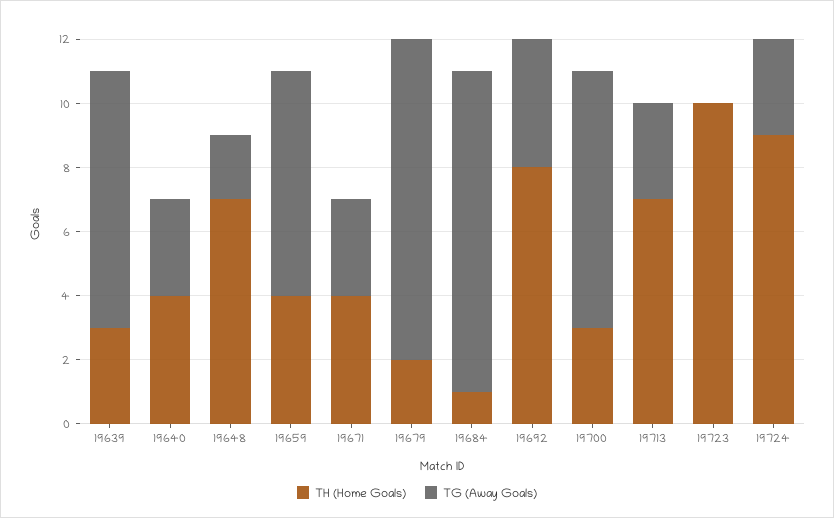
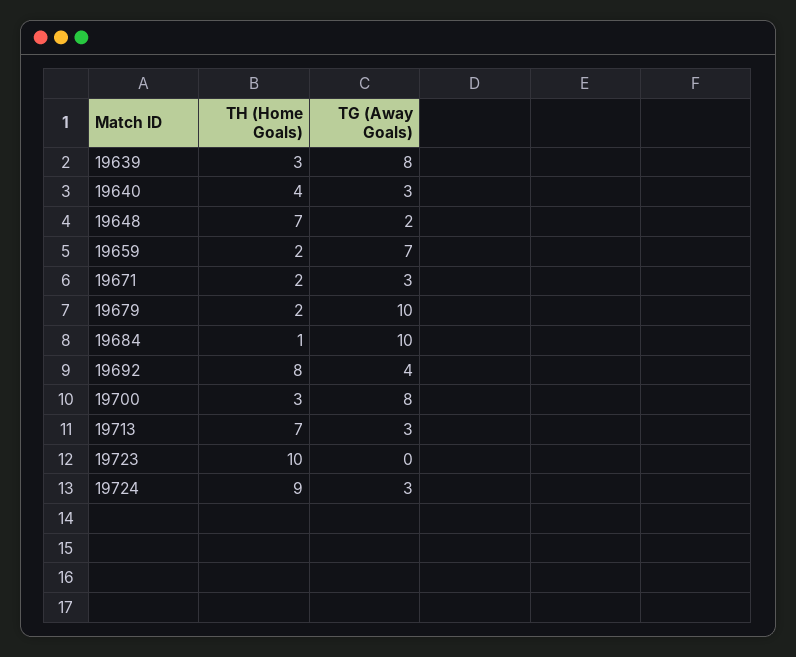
  {
    "TH (Home Goals)": {
      "19639": 3,
      "19640": 4,
      "19648": 7,
-     "19659": 4,
+     "19659": 2,
-     "19671": 4,
+     "19671": 2,
      "19679": 2,
      "19684": 1,
      "19692": 8,
      "19700": 3,
      "19713": 7,
      "19723": 10,
      "19724": 9
    },
    "TG (Away Goals)": {
      "19639": 8,
      "19640": 3,
      "19648": 2,
      "19659": 7,
      "19671": 3,
      "19679": 10,
      "19684": 10,
      "19692": 4,
      "19700": 8,
      "19713": 3,
      "19723": 0,
      "19724": 3
    }
  }

